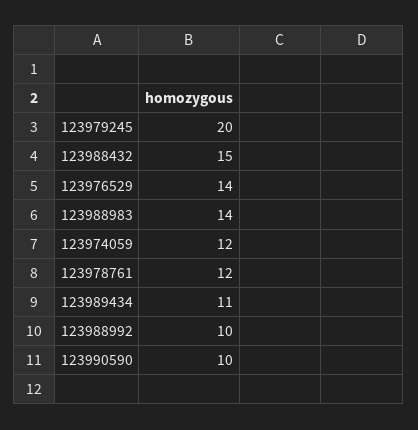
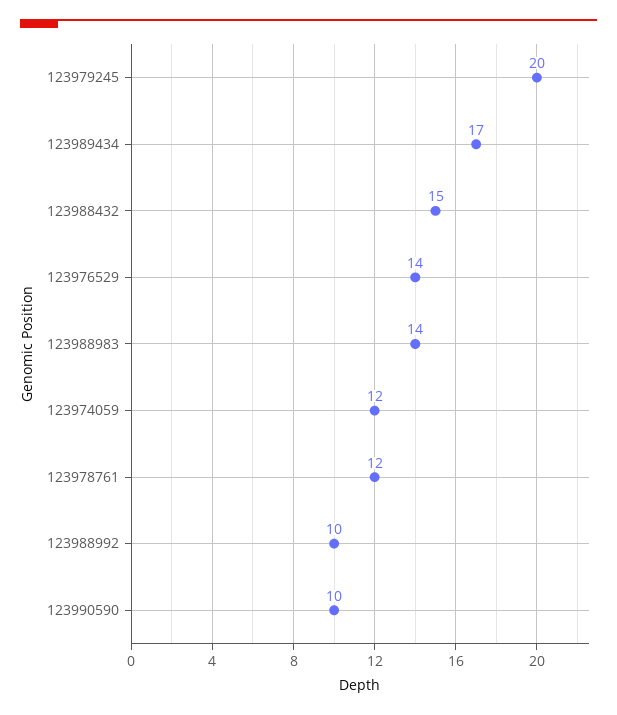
  {
    "123979245": 20,
    "123988432": 15,
    "123976529": 14,
    "123988983": 14,
    "123974059": 12,
    "123978761": 12,
-   "123989434": 11,
+   "123989434": 17,
    "123988992": 10,
    "123990590": 10
  }

